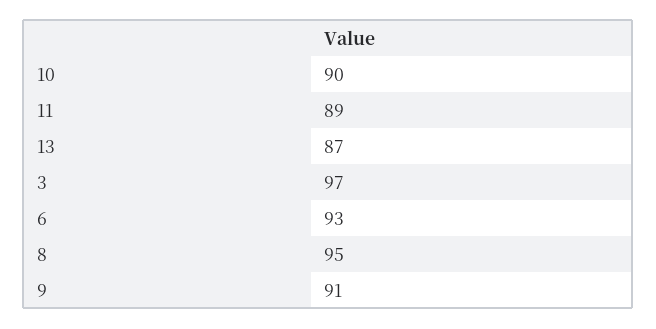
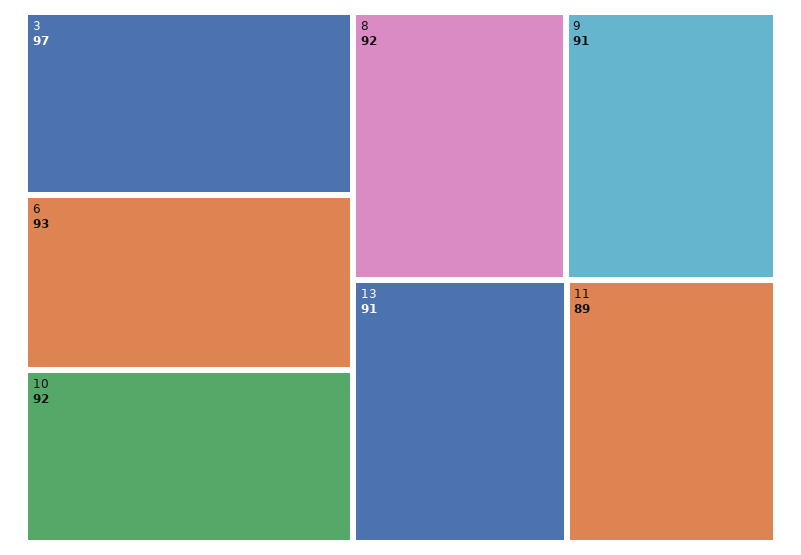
  {
-   "10": 90,
+   "10": 92,
    "11": 89,
-   "13": 87,
+   "13": 91,
    "3": 97,
    "6": 93,
-   "8": 95,
+   "8": 92,
    "9": 91
  }

